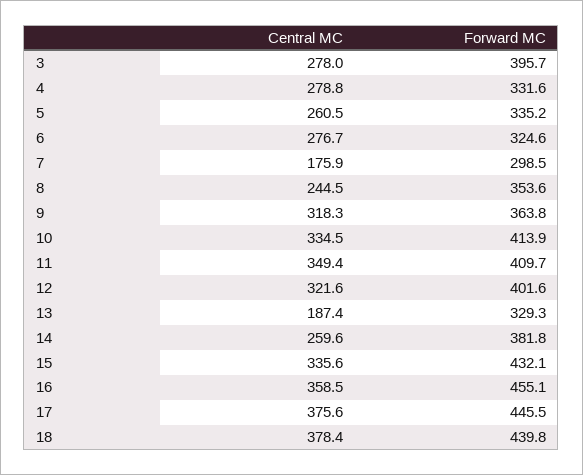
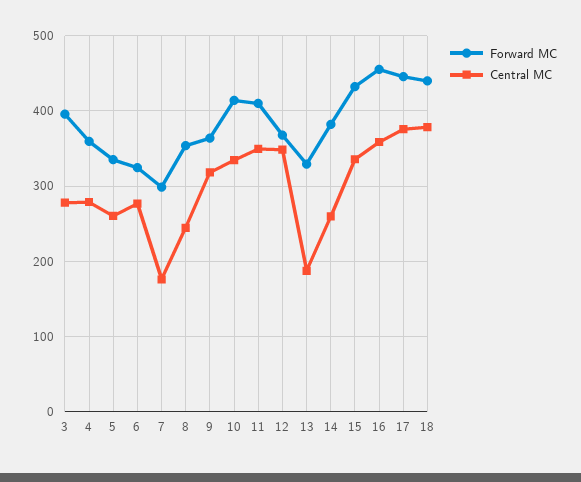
  {
    "Central MC": {
      "3": 278,
      "4": 278.8,
      "5": 260.5,
      "6": 276.7,
      "7": 175.9,
      "8": 244.5,
      "9": 318.3,
      "10": 334.5,
      "11": 349.4,
-     "12": 321.6,
+     "12": 350,
      "13": 187.4,
      "14": 259.6,
      "15": 335.6,
      "16": 358.5,
      "17": 375.6,
      "18": 378.4
    },
    "Forward MC": {
      "3": 395.7,
-     "4": 331.6,
+     "4": 360,
      "5": 335.2,
      "6": 324.6,
      "7": 298.5,
      "8": 353.6,
      "9": 363.8,
      "10": 413.9,
      "11": 409.7,
-     "12": 401.6,
+     "12": 370,
      "13": 329.3,
      "14": 381.8,
      "15": 432.1,
      "16": 455.1,
      "17": 445.5,
      "18": 439.8
    }
  }

